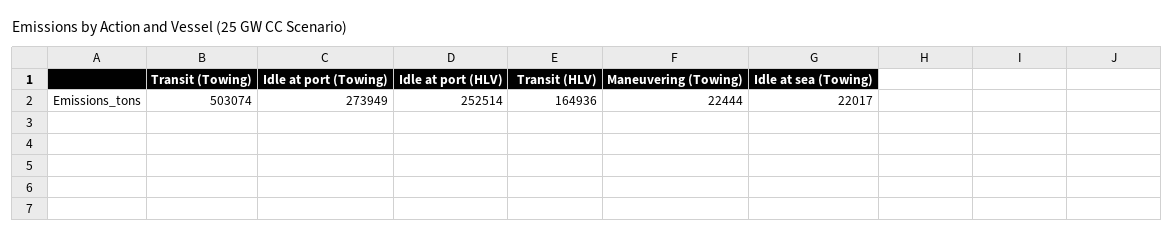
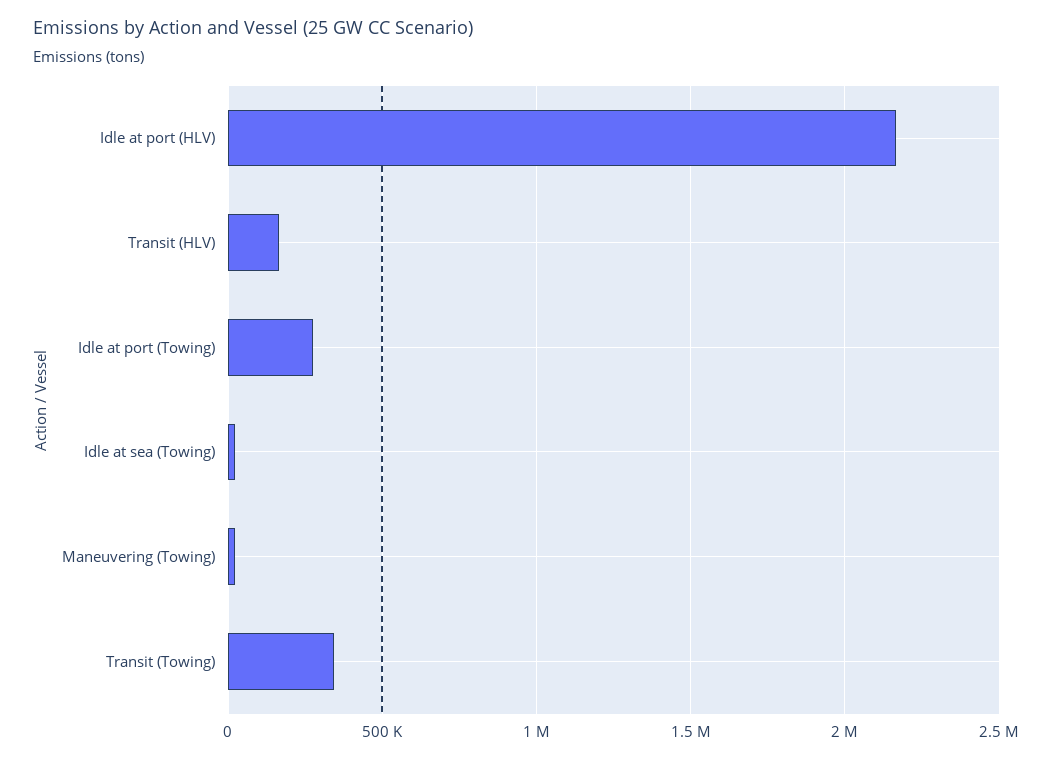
  {
-   "Transit (Towing)": 503074,
+   "Transit (Towing)": 350000,
    "Idle at port (Towing)": 273949,
-   "Idle at port (HLV)": 252514,
+   "Idle at port (HLV)": 2150000,
    "Transit (HLV)": 164936,
    "Maneuvering (Towing)": 22444,
    "Idle at sea (Towing)": 22017
  }

